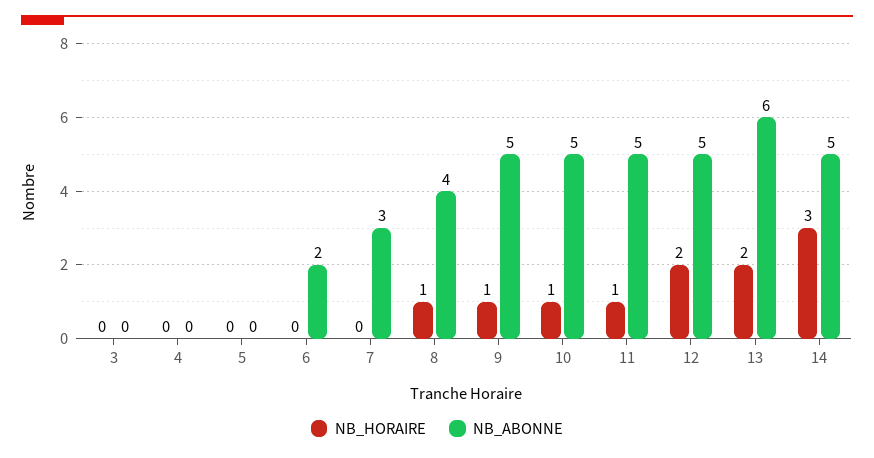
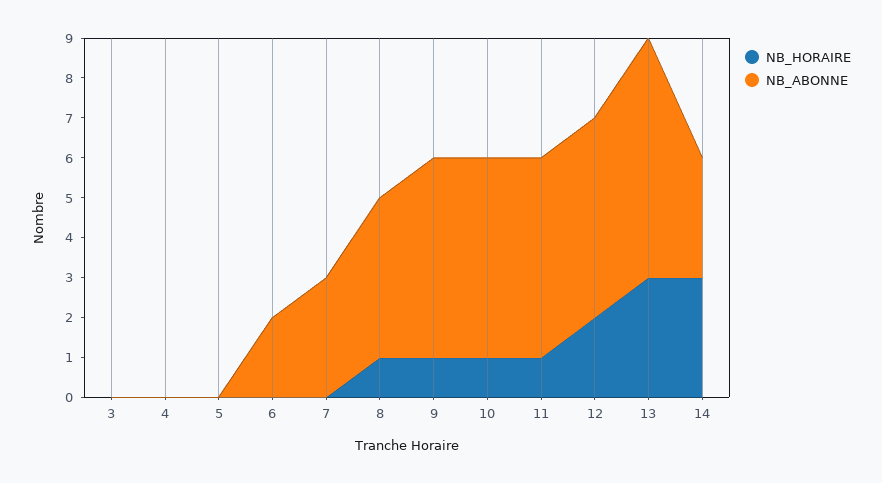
  {
    "NB_HORAIRE": {
      "3": 0,
      "4": 0,
      "5": 0,
      "6": 0,
      "7": 0,
      "8": 1,
      "9": 1,
      "10": 1,
      "11": 1,
      "12": 2,
-     "13": 2,
+     "13": 3,
      "14": 3
    },
    "NB_ABONNE": {
      "3": 0,
      "4": 0,
      "5": 0,
      "6": 2,
      "7": 3,
      "8": 4,
      "9": 5,
      "10": 5,
      "11": 5,
      "12": 5,
      "13": 6,
-     "14": 5
+     "14": 3
    }
  }

